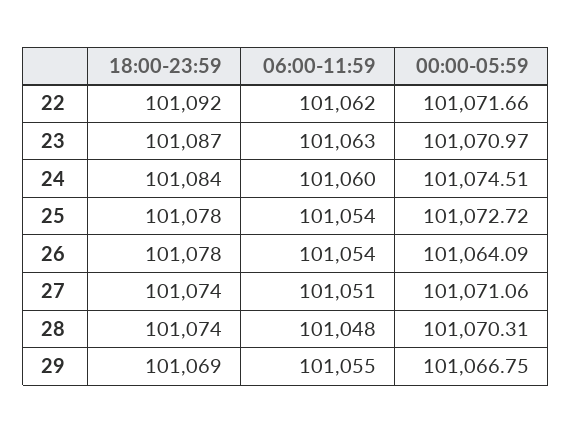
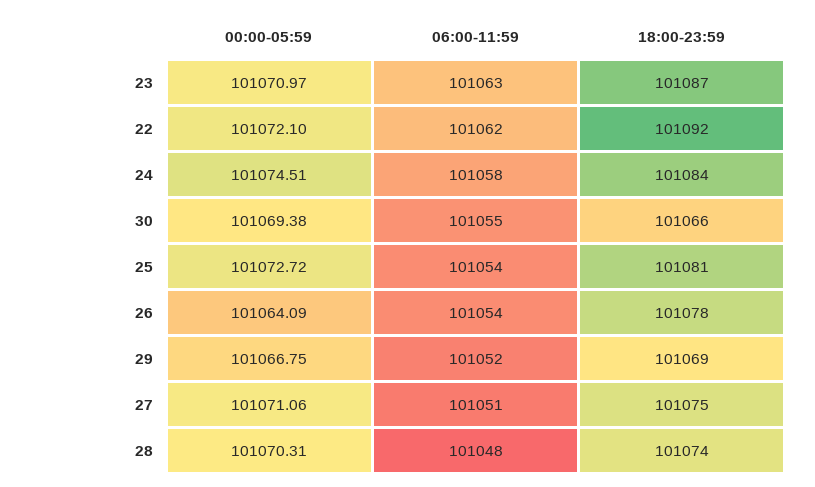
  {
    "18:00-23:59": {
      "22": 101092,
      "23": 101087,
      "24": 101084,
-     "25": 101078,
+     "25": 101081,
      "26": 101078,
-     "27": 101074,
+     "27": 101075,
      "28": 101074,
-     "29": 101069
+     "29": 101069,
+     "30": 101066
    },
    "06:00-11:59": {
      "22": 101062,
      "23": 101063,
-     "24": 101060,
+     "24": 101058,
      "25": 101054,
      "26": 101054,
      "27": 101051,
      "28": 101048,
-     "29": 101055
+     "29": 101052,
+     "30": 101055
    },
    "00:00-05:59": {
-     "22": 101071.66,
+     "22": 101072.1,
      "23": 101070.97,
      "24": 101074.51,
      "25": 101072.72,
      "26": 101064.09,
      "27": 101071.06,
      "28": 101070.31,
-     "29": 101066.75
+     "29": 101066.75,
+     "30": 101069.38
    }
  }

